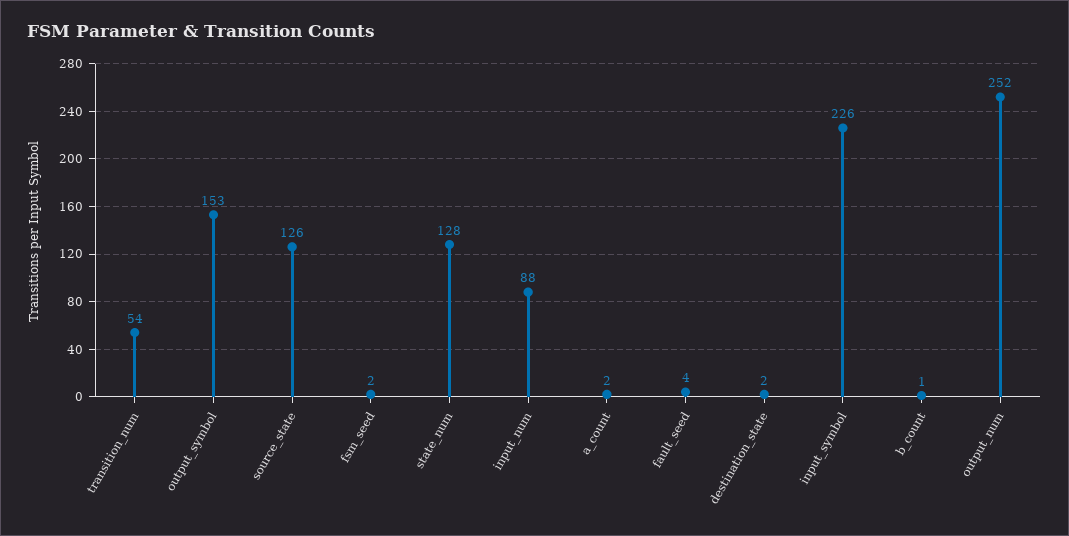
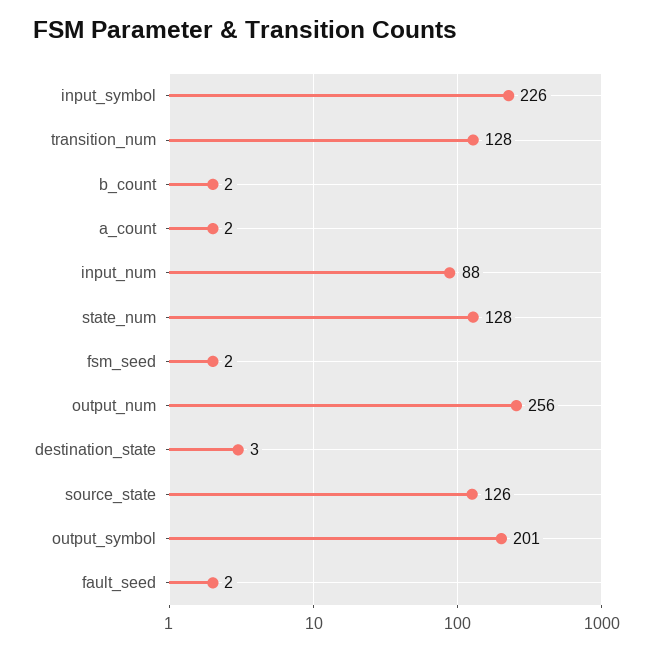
  {
-   "transition_num": 54,
+   "transition_num": 128,
-   "output_symbol": 153,
+   "output_symbol": 201,
    "source_state": 126,
    "fsm_seed": 2,
    "state_num": 128,
    "input_num": 88,
    "a_count": 2,
-   "fault_seed": 4,
+   "fault_seed": 2,
-   "destination_state": 2,
+   "destination_state": 3,
    "input_symbol": 226,
-   "b_count": 1,
+   "b_count": 2,
-   "output_num": 252
+   "output_num": 256
  }

